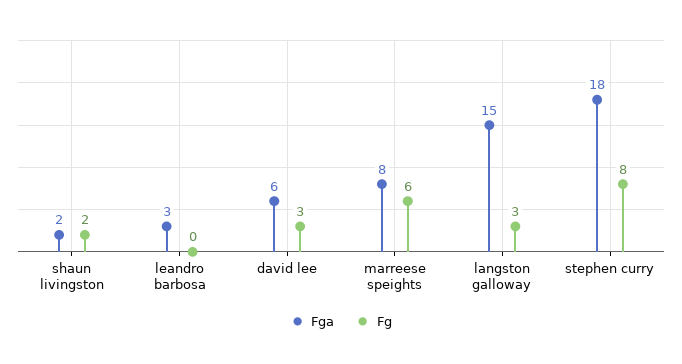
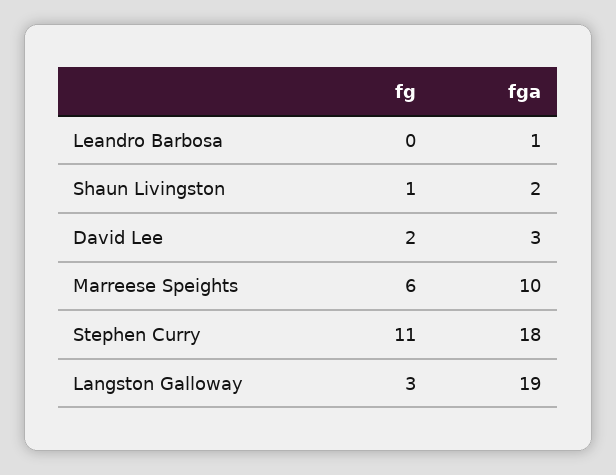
  {
    "Fga": {
      "shaun livingston": 2,
-     "leandro barbosa": 3,
+     "leandro barbosa": 1,
-     "david lee": 6,
+     "david lee": 3,
-     "marreese speights": 8,
+     "marreese speights": 10,
-     "langston galloway": 15,
+     "langston galloway": 19,
      "stephen curry": 18
    },
    "Fg": {
-     "shaun livingston": 2,
+     "shaun livingston": 1,
      "leandro barbosa": 0,
-     "david lee": 3,
+     "david lee": 2,
      "marreese speights": 6,
      "langston galloway": 3,
-     "stephen curry": 8
+     "stephen curry": 11
    }
  }

